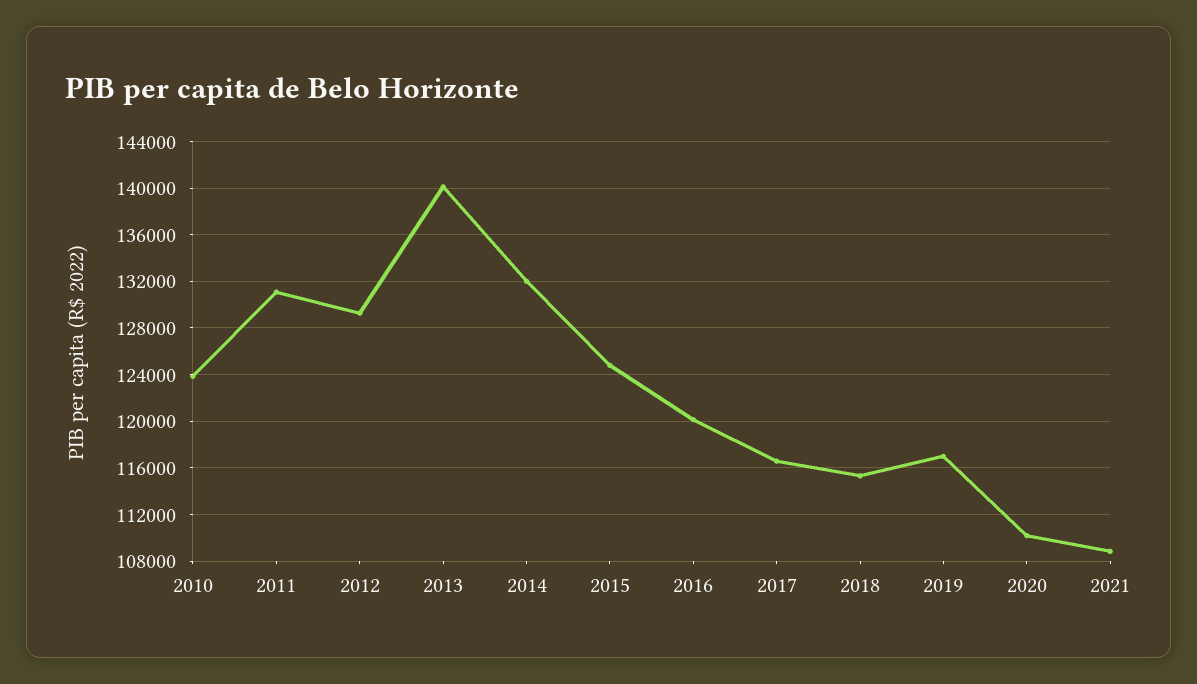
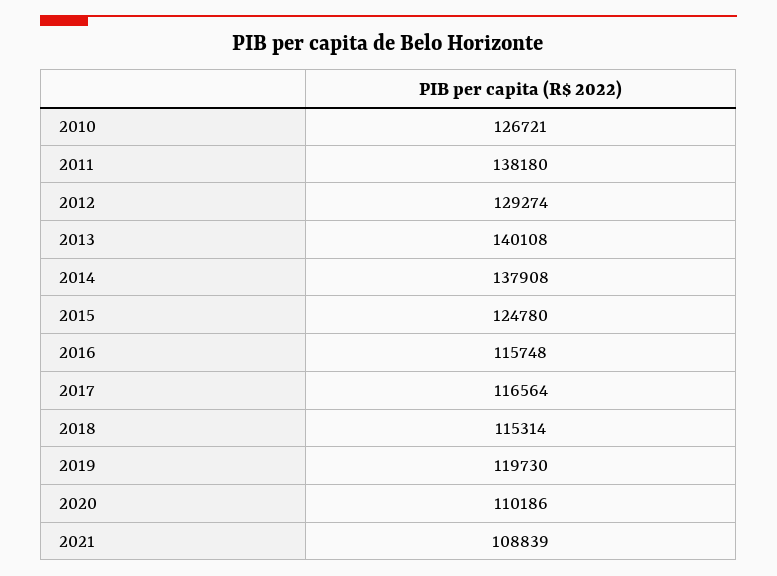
  {
-   "2010": 124000,
+   "2010": 126721,
-   "2011": 131000,
+   "2011": 138180,
    "2012": 129274,
    "2013": 140108,
-   "2014": 132000,
+   "2014": 137908,
    "2015": 124780,
-   "2016": 120000,
+   "2016": 115748,
    "2017": 116564,
    "2018": 115314,
-   "2019": 117000,
+   "2019": 119730,
    "2020": 110186,
    "2021": 108839
  }

